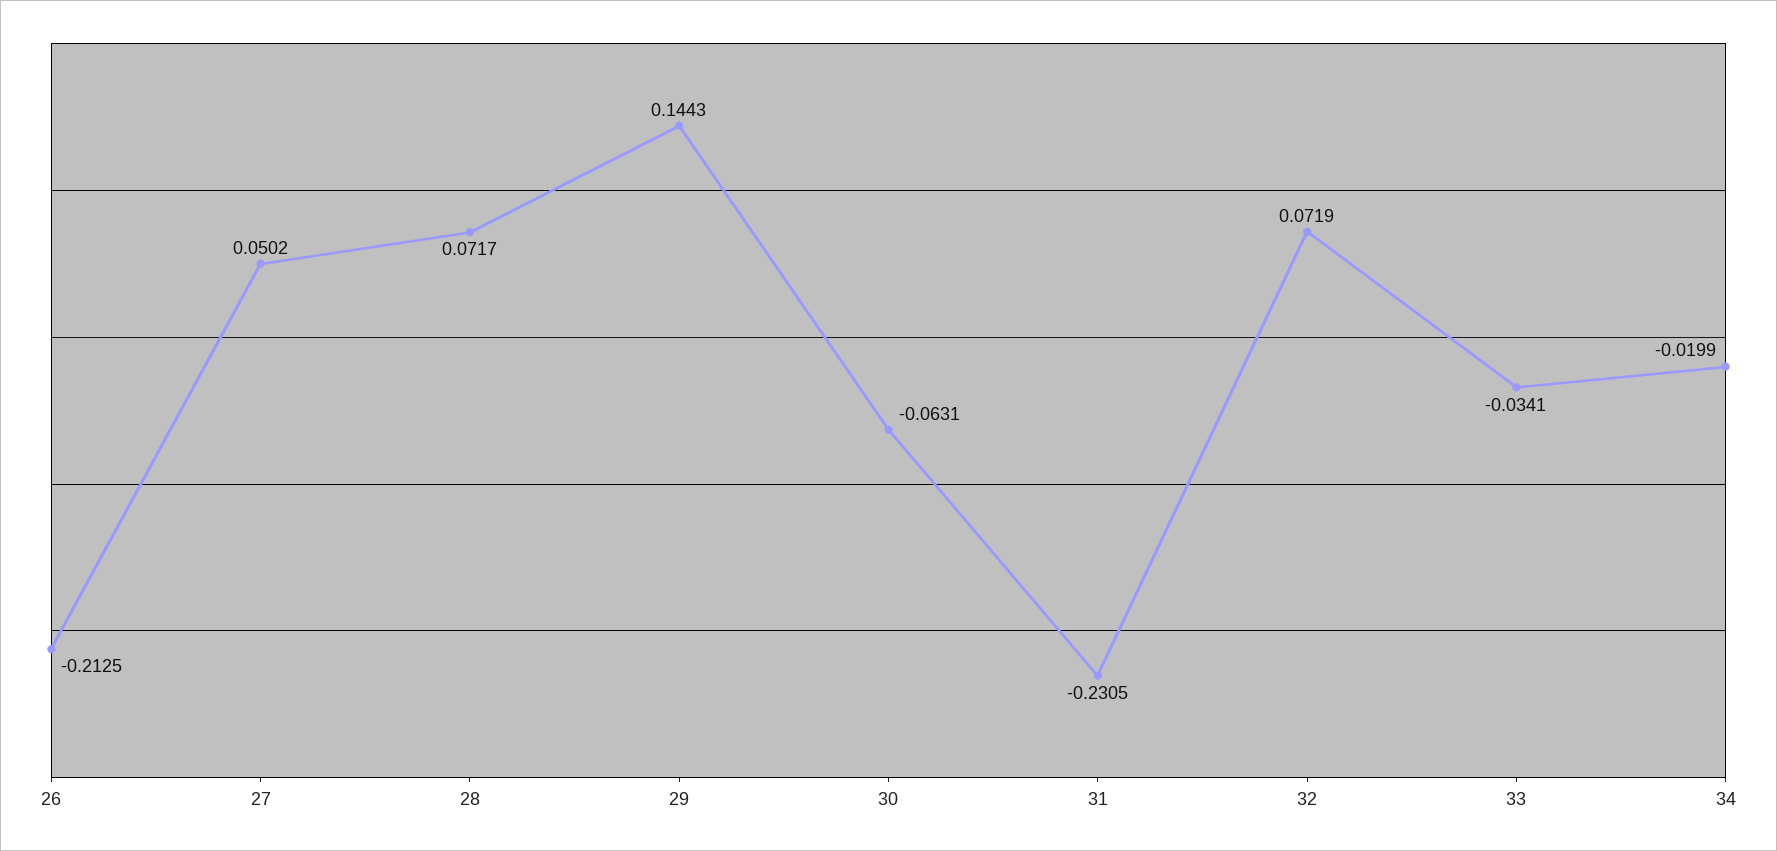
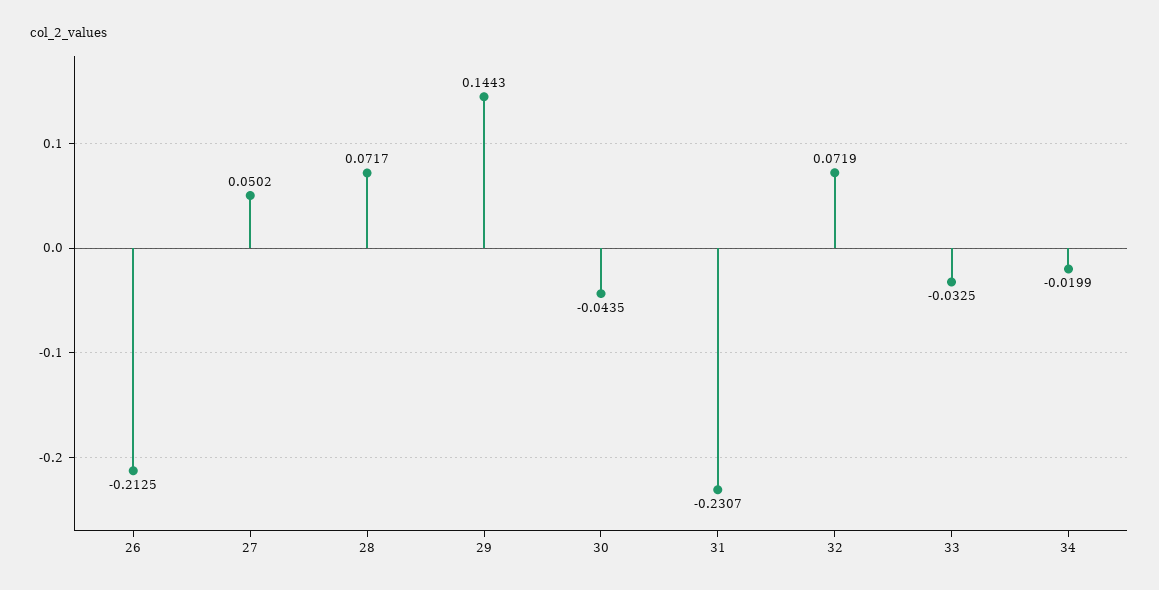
  {
    "26": -0.2125,
    "27": 0.0502,
    "28": 0.0717,
    "29": 0.1443,
-   "30": -0.0631,
+   "30": -0.0435,
-   "31": -0.2305,
+   "31": -0.2307,
    "32": 0.0719,
-   "33": -0.0341,
+   "33": -0.0325,
    "34": -0.0199
  }

